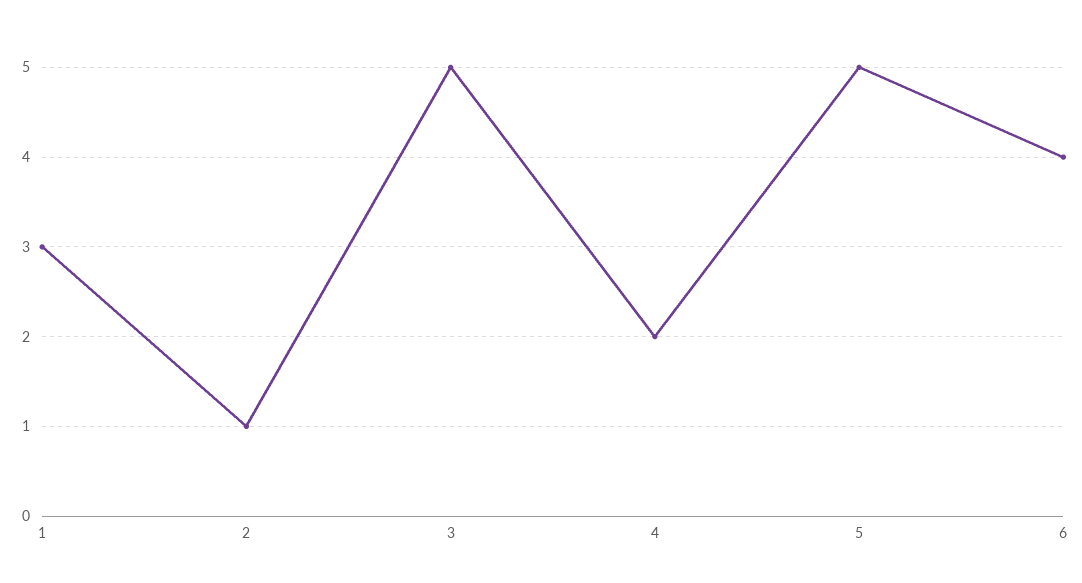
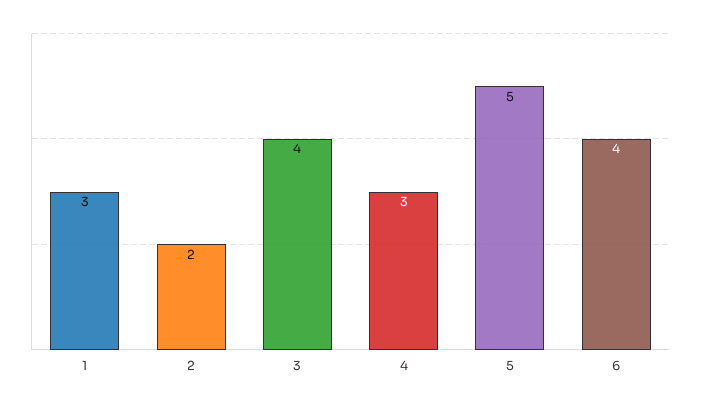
  {
    "1": 3,
-   "2": 1,
+   "2": 2,
-   "3": 5,
+   "3": 4,
-   "4": 2,
+   "4": 3,
    "5": 5,
    "6": 4
  }

